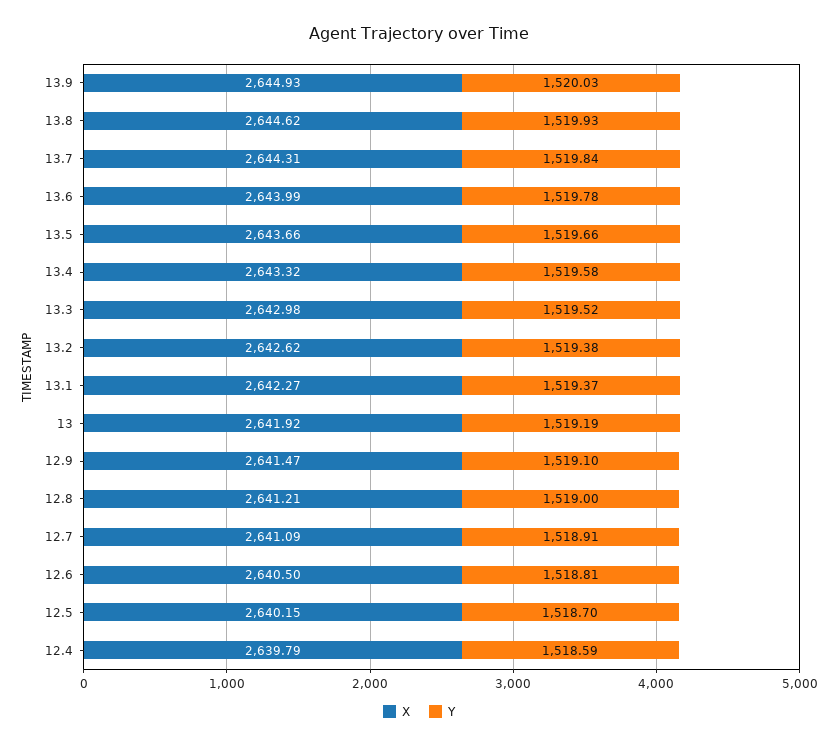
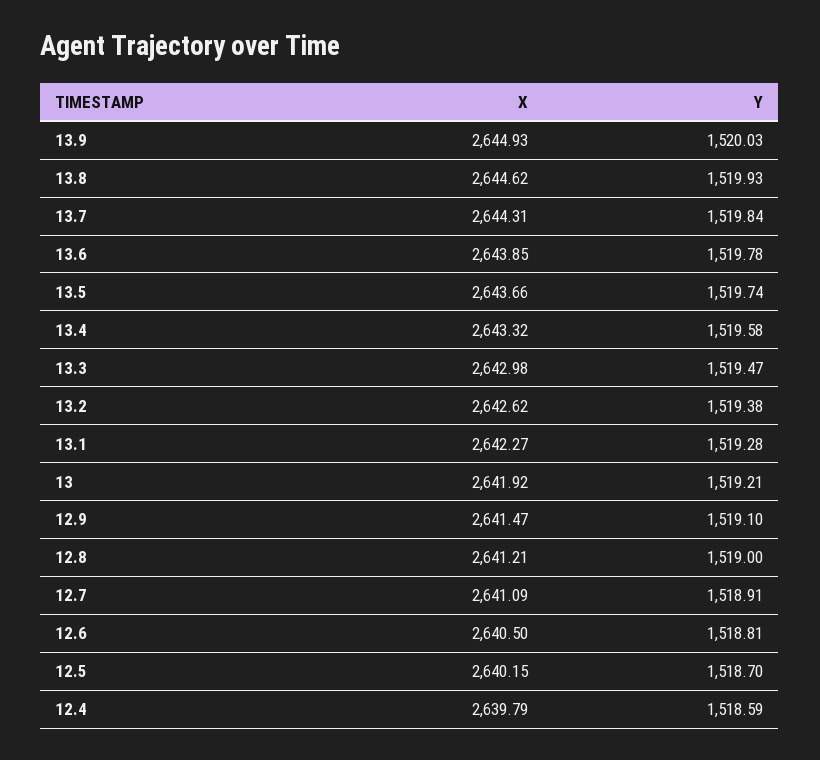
  {
    "X": {
      "13.9": 2644.93,
      "13.8": 2644.62,
      "13.7": 2644.31,
-     "13.6": 2643.99,
+     "13.6": 2643.85,
      "13.5": 2643.66,
      "13.4": 2643.32,
      "13.3": 2642.98,
      "13.2": 2642.62,
      "13.1": 2642.27,
      "13": 2641.92,
      "12.9": 2641.47,
      "12.8": 2641.21,
      "12.7": 2641.09,
      "12.6": 2640.5,
      "12.5": 2640.15,
      "12.4": 2639.79
    },
    "Y": {
      "13.9": 1520.03,
      "13.8": 1519.93,
      "13.7": 1519.84,
      "13.6": 1519.78,
-     "13.5": 1519.66,
+     "13.5": 1519.74,
      "13.4": 1519.58,
-     "13.3": 1519.52,
+     "13.3": 1519.47,
      "13.2": 1519.38,
-     "13.1": 1519.37,
+     "13.1": 1519.28,
-     "13": 1519.19,
+     "13": 1519.21,
      "12.9": 1519.1,
      "12.8": 1519,
      "12.7": 1518.91,
      "12.6": 1518.81,
      "12.5": 1518.7,
      "12.4": 1518.59
    }
  }

